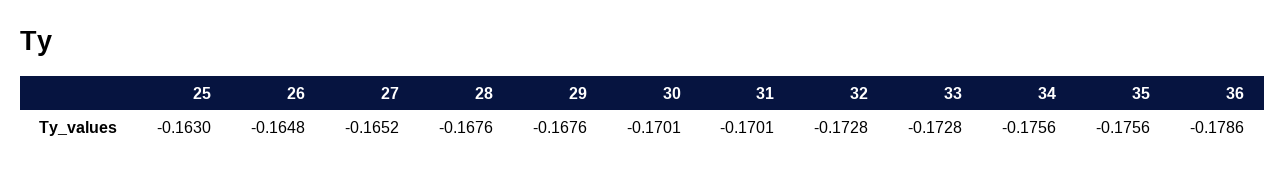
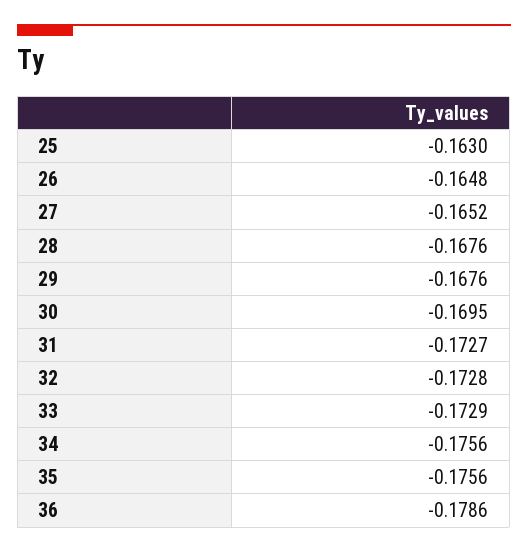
  {
    "25": -0.163,
    "26": -0.1648,
    "27": -0.1652,
    "28": -0.1676,
    "29": -0.1676,
-   "30": -0.1701,
+   "30": -0.1695,
-   "31": -0.1701,
+   "31": -0.1727,
    "32": -0.1728,
-   "33": -0.1728,
+   "33": -0.1729,
    "34": -0.1756,
    "35": -0.1756,
    "36": -0.1786
  }

